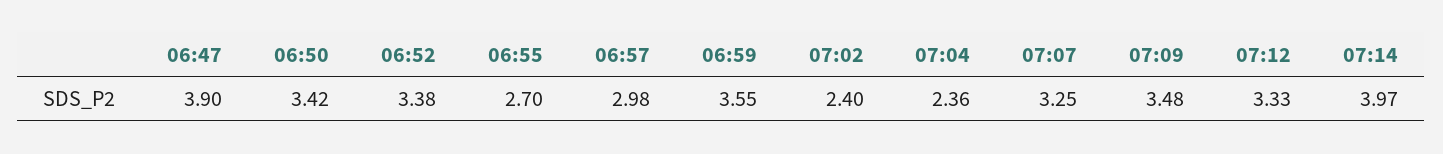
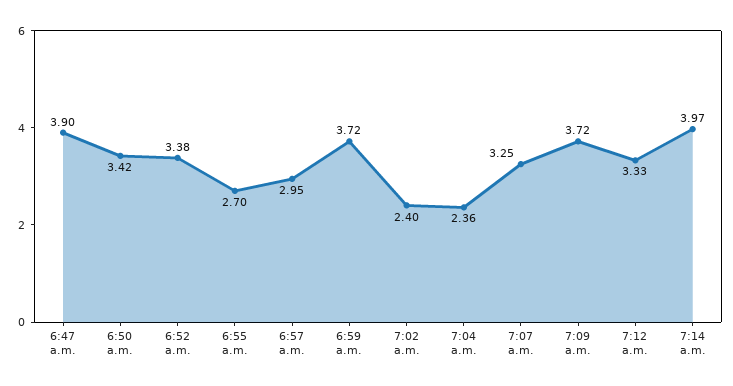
  {
    "06:47": 3.9,
    "06:50": 3.42,
    "06:52": 3.38,
    "06:55": 2.7,
-   "06:57": 2.98,
+   "06:57": 2.95,
-   "06:59": 3.55,
+   "06:59": 3.72,
    "07:02": 2.4,
    "07:04": 2.36,
    "07:07": 3.25,
-   "07:09": 3.48,
+   "07:09": 3.72,
    "07:12": 3.33,
    "07:14": 3.97
  }

